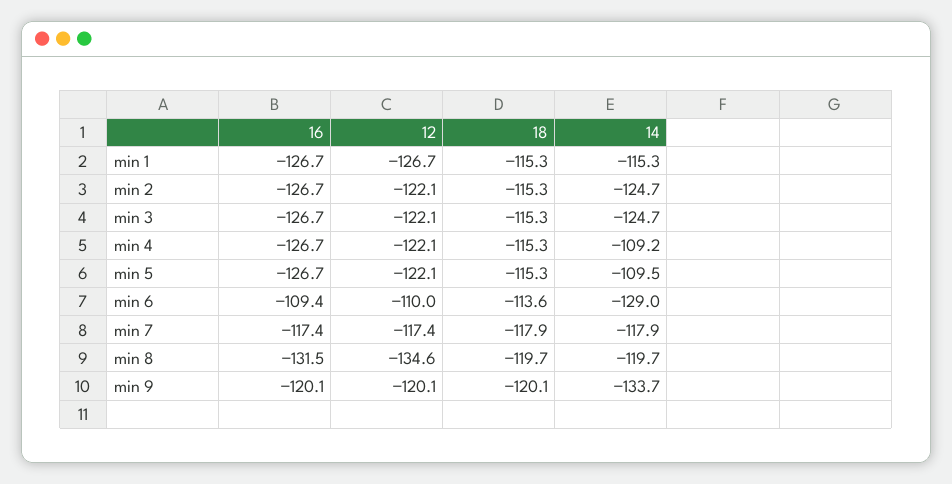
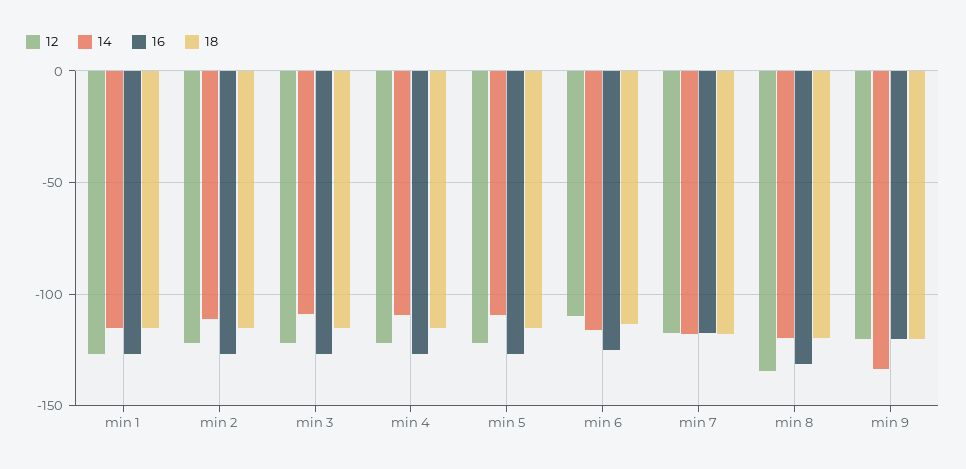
  {
    "16": {
      "min 1": -126.7,
      "min 2": -126.7,
      "min 3": -126.7,
      "min 4": -126.7,
      "min 5": -126.7,
-     "min 6": -109.4,
+     "min 6": -125,
      "min 7": -117.4,
      "min 8": -131.5,
      "min 9": -120.1
    },
    "12": {
      "min 1": -126.7,
      "min 2": -122.1,
      "min 3": -122.1,
      "min 4": -122.1,
      "min 5": -122.1,
      "min 6": -110,
      "min 7": -117.4,
      "min 8": -134.6,
      "min 9": -120.1
    },
    "18": {
      "min 1": -115.3,
      "min 2": -115.3,
      "min 3": -115.3,
      "min 4": -115.3,
      "min 5": -115.3,
      "min 6": -113.6,
      "min 7": -117.9,
      "min 8": -119.7,
      "min 9": -120.1
    },
    "14": {
      "min 1": -115.3,
-     "min 2": -124.7,
+     "min 2": -110,
-     "min 3": -124.7,
+     "min 3": -110,
      "min 4": -109.2,
      "min 5": -109.5,
-     "min 6": -129,
+     "min 6": -115,
      "min 7": -117.9,
      "min 8": -119.7,
      "min 9": -133.7
    }
  }

